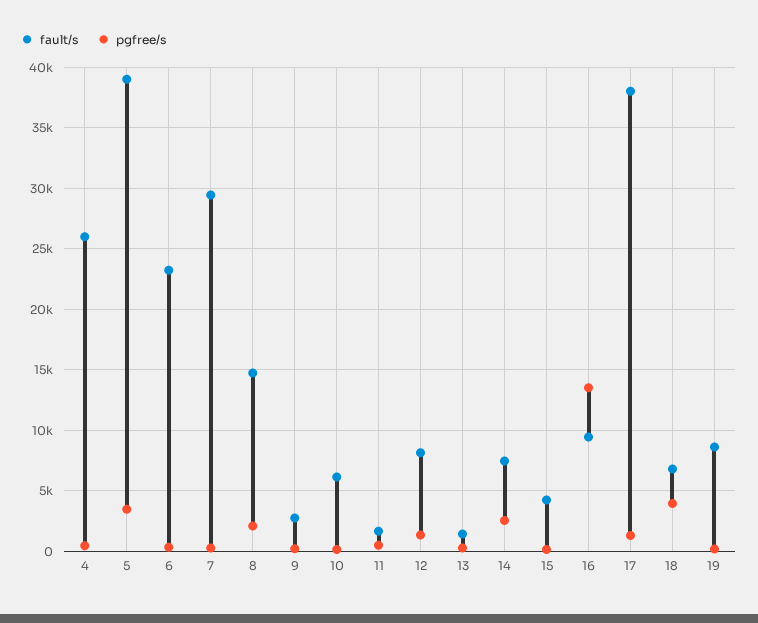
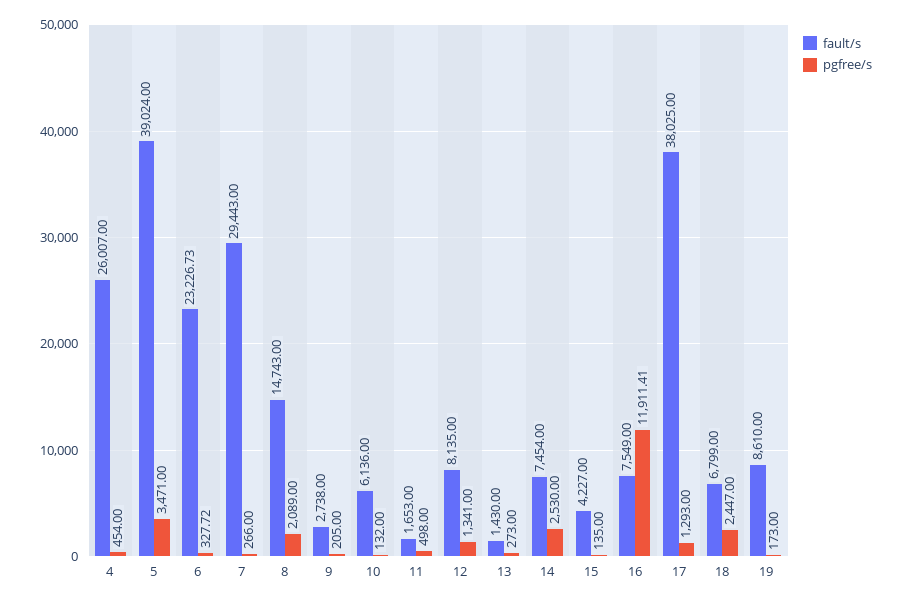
  {
    "fault/s": {
      "4": 26007,
      "5": 39024,
      "6": 23226.73,
      "7": 29443,
      "8": 14743,
      "9": 2738,
      "10": 6136,
      "11": 1653,
      "12": 8135,
      "13": 1430,
      "14": 7454,
      "15": 4227,
-     "16": 9500,
+     "16": 7549,
      "17": 38025,
      "18": 6799,
      "19": 8610
    },
    "pgfree/s": {
      "4": 454,
      "5": 3471,
      "6": 327.72,
      "7": 266,
      "8": 2089,
      "9": 205,
      "10": 132,
      "11": 498,
      "12": 1341,
      "13": 273,
      "14": 2530,
      "15": 135,
-     "16": 13500,
+     "16": 11911.41,
      "17": 1293,
-     "18": 4000,
+     "18": 2447,
      "19": 173
    }
  }

